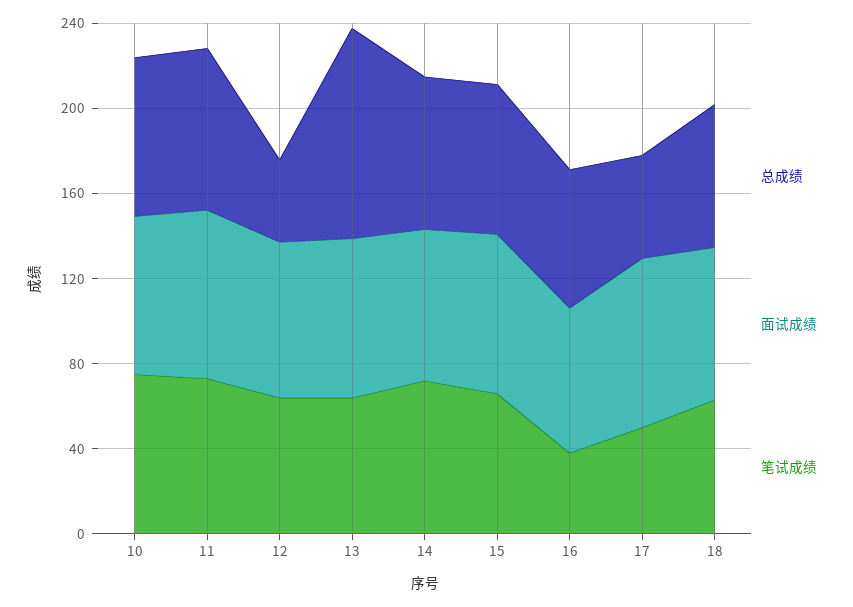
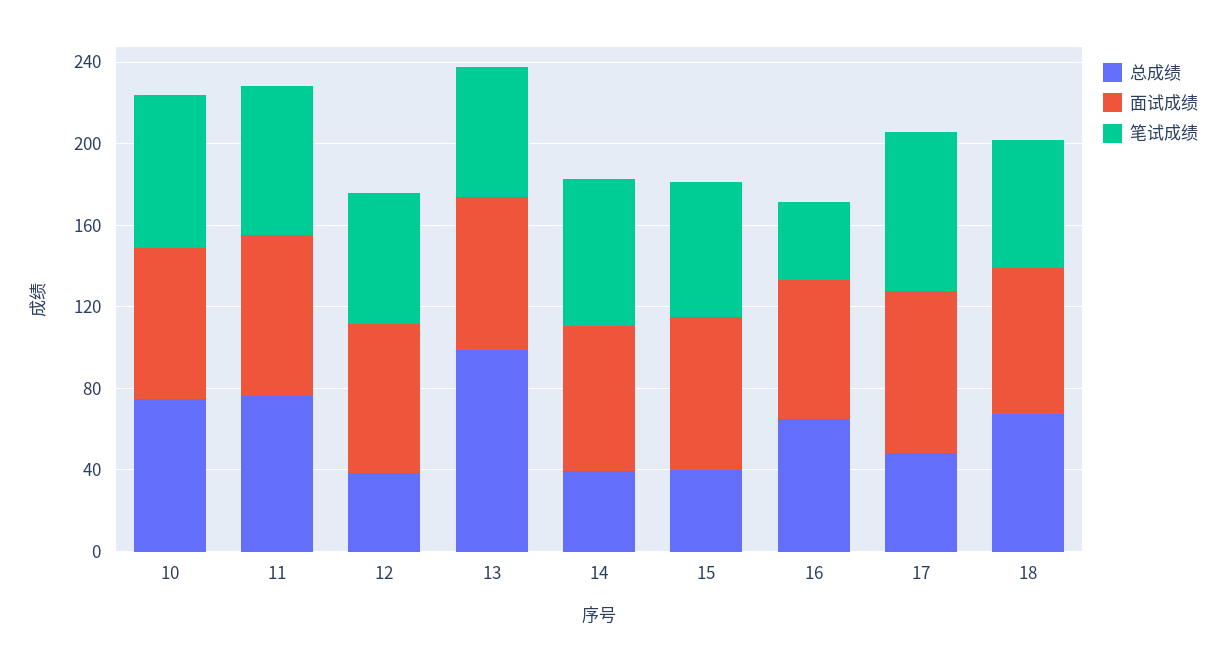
  {
    "总成绩": {
      "10": 70,
      "11": 80,
      "12": 40,
      "13": 100,
-     "14": 70,
+     "14": 40,
-     "15": 70,
+     "15": 40,
      "16": 70,
      "17": 50,
      "18": 70
    },
    "面试成绩": {
      "10": 70,
      "11": 80,
      "12": 70,
      "13": 70,
      "14": 70,
      "15": 70,
      "16": 70,
      "17": 80,
      "18": 70
    },
    "笔试成绩": {
      "10": 80,
      "11": 70,
      "12": 60,
      "13": 60,
      "14": 70,
      "15": 70,
      "16": 40,
-     "17": 50,
+     "17": 80,
      "18": 60
    }
  }

